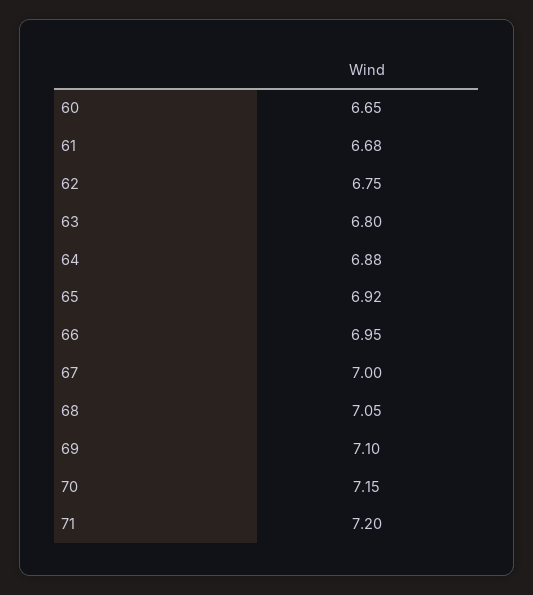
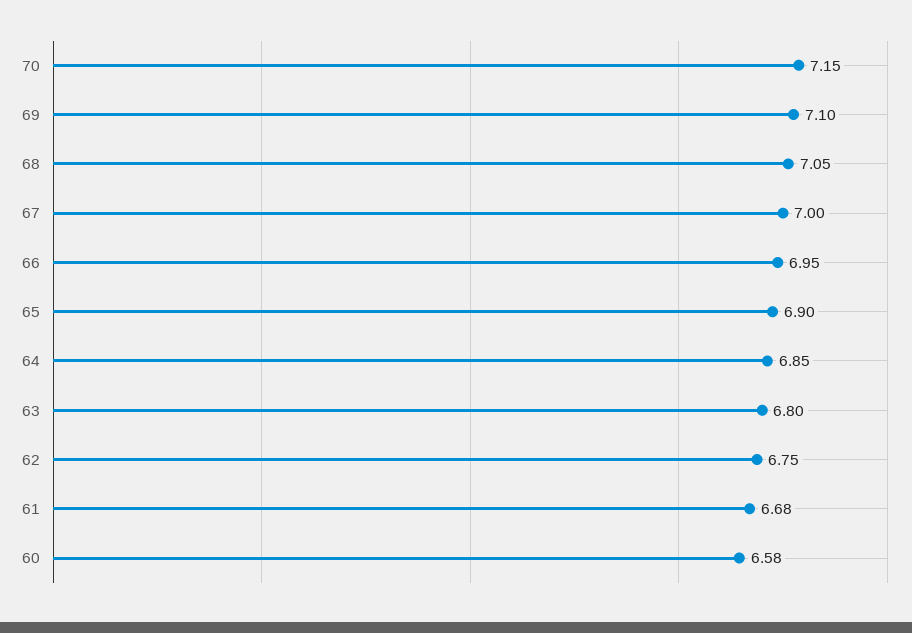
  {
-   "60": 6.65,
+   "60": 6.58,
    "61": 6.68,
    "62": 6.75,
    "63": 6.8,
-   "64": 6.88,
+   "64": 6.85,
-   "65": 6.92,
+   "65": 6.9,
    "66": 6.95,
    "67": 7,
    "68": 7.05,
    "69": 7.1,
-   "70": 7.15,
+   "70": 7.15
-   "71": 7.2
  }

